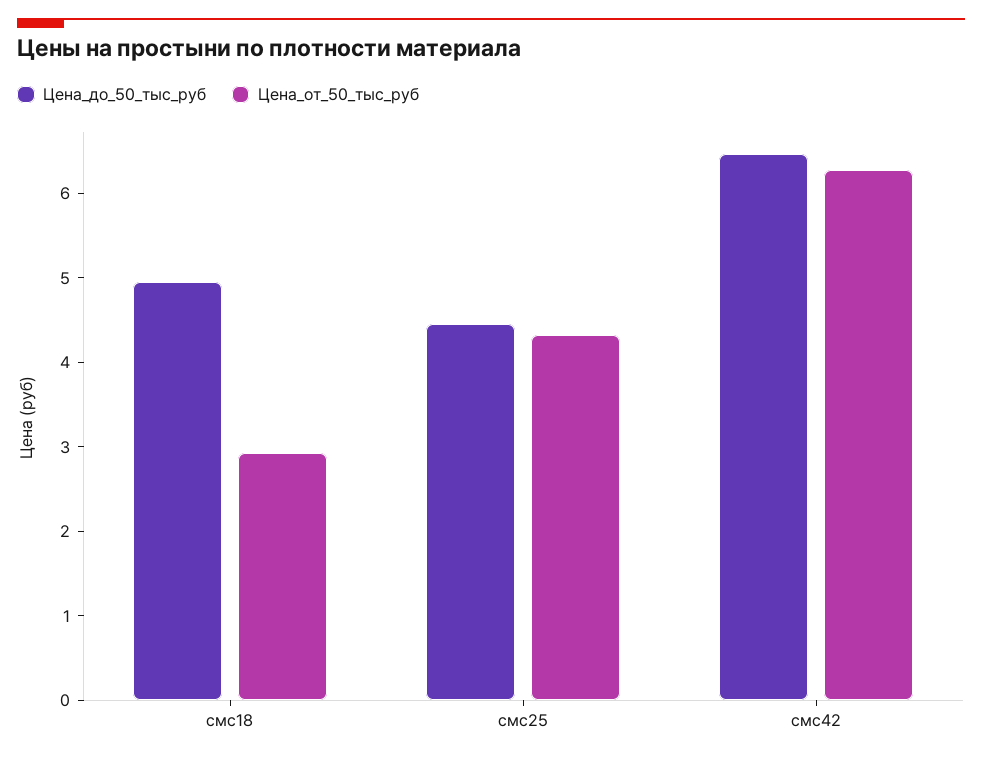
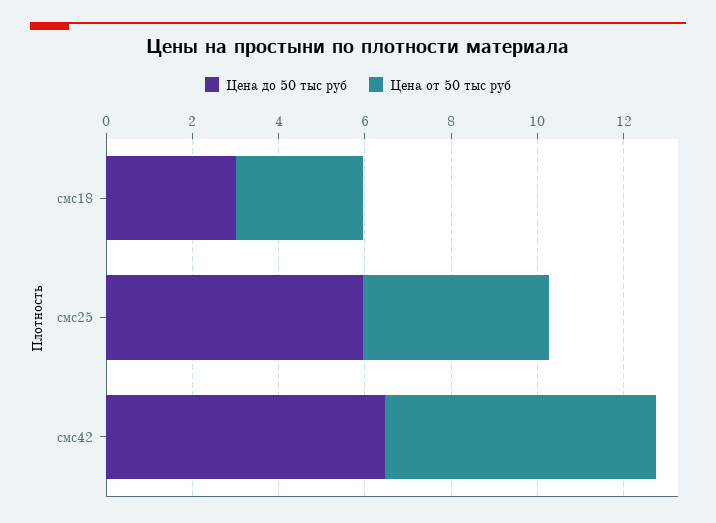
  {
    "Цена_до_50_тыс_руб": {
-     "смс18": 5,
+     "смс18": 3,
-     "смс25": 4.4,
+     "смс25": 6,
      "смс42": 6.4
    },
    "Цена_от_50_тыс_руб": {
      "смс18": 3,
      "смс25": 4.4,
      "смс42": 6.2
    }
  }

